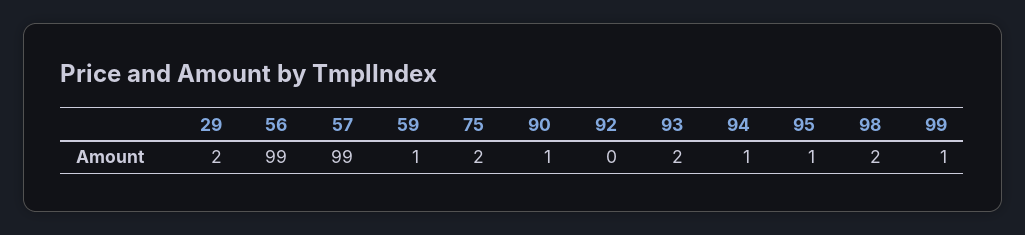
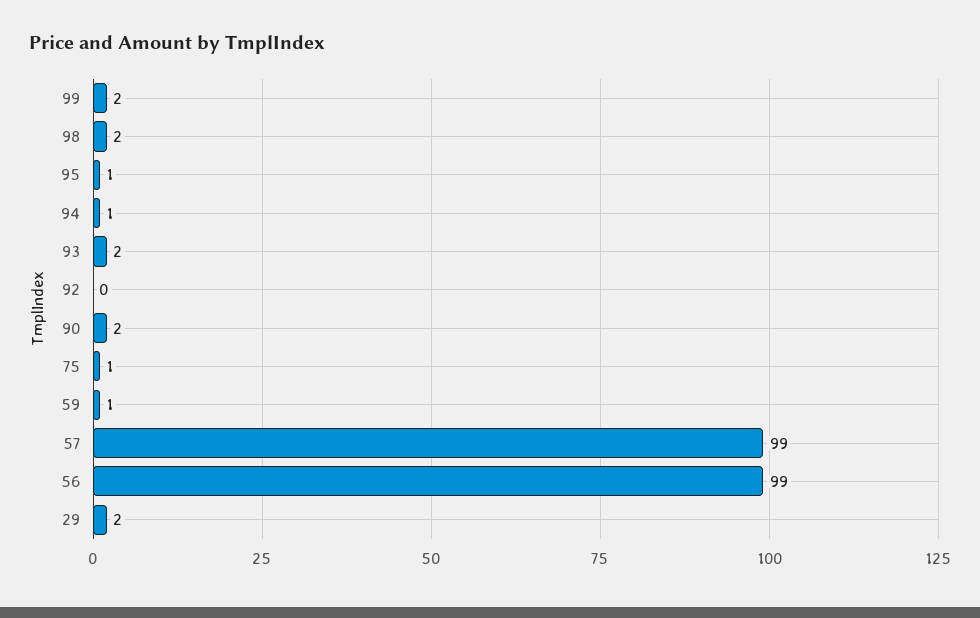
  {
    "29": 2,
    "56": 99,
    "57": 99,
    "59": 1,
-   "75": 2,
+   "75": 1,
-   "90": 1,
+   "90": 2,
    "92": 0,
    "93": 2,
    "94": 1,
    "95": 1,
    "98": 2,
-   "99": 1
+   "99": 2
  }

